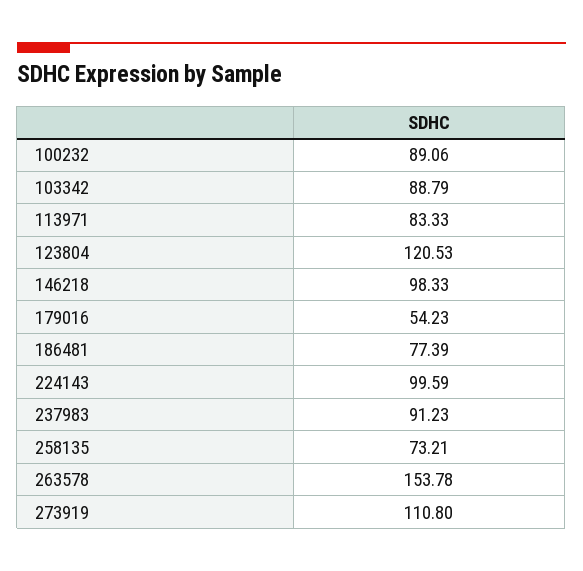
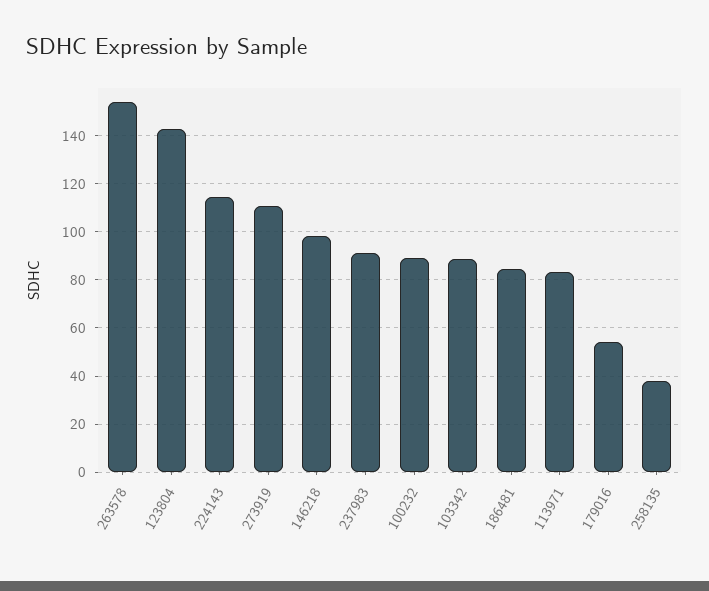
  {
    "100232": 89.06,
    "103342": 88.79,
    "113971": 83.33,
-   "123804": 120.53,
+   "123804": 142.5,
    "146218": 98.33,
    "179016": 54.23,
-   "186481": 77.39,
+   "186481": 85,
-   "224143": 99.59,
+   "224143": 115,
    "237983": 91.23,
-   "258135": 73.21,
+   "258135": 37.5,
    "263578": 153.78,
    "273919": 110.8
  }

